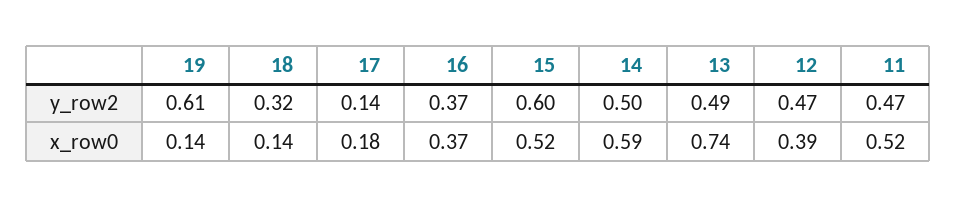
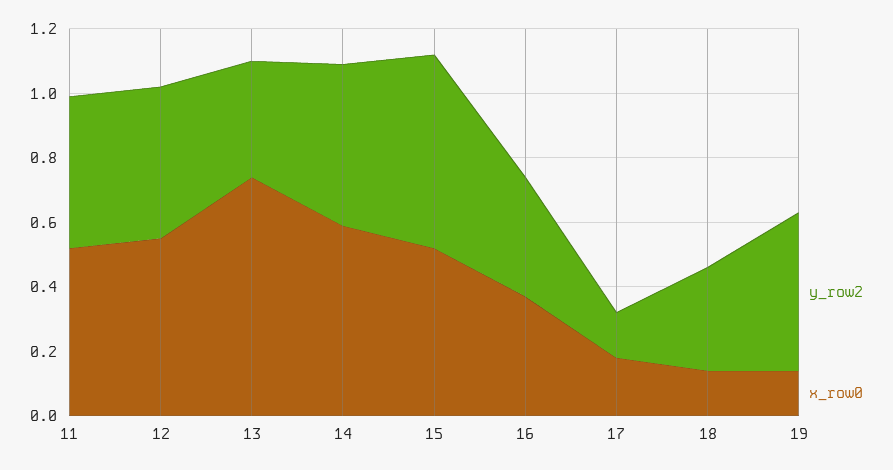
  {
    "y_row2": {
-     "19": 0.61,
+     "19": 0.5,
      "18": 0.32,
      "17": 0.14,
      "16": 0.37,
      "15": 0.6,
      "14": 0.5,
-     "13": 0.49,
+     "13": 0.35,
      "12": 0.47,
      "11": 0.47
    },
    "x_row0": {
      "19": 0.14,
      "18": 0.14,
      "17": 0.18,
      "16": 0.37,
      "15": 0.52,
      "14": 0.59,
      "13": 0.74,
-     "12": 0.39,
+     "12": 0.55,
      "11": 0.52
    }
  }

